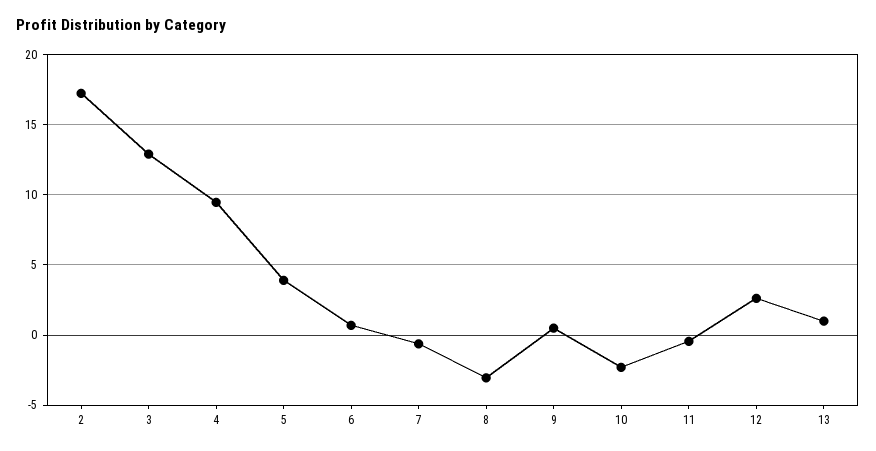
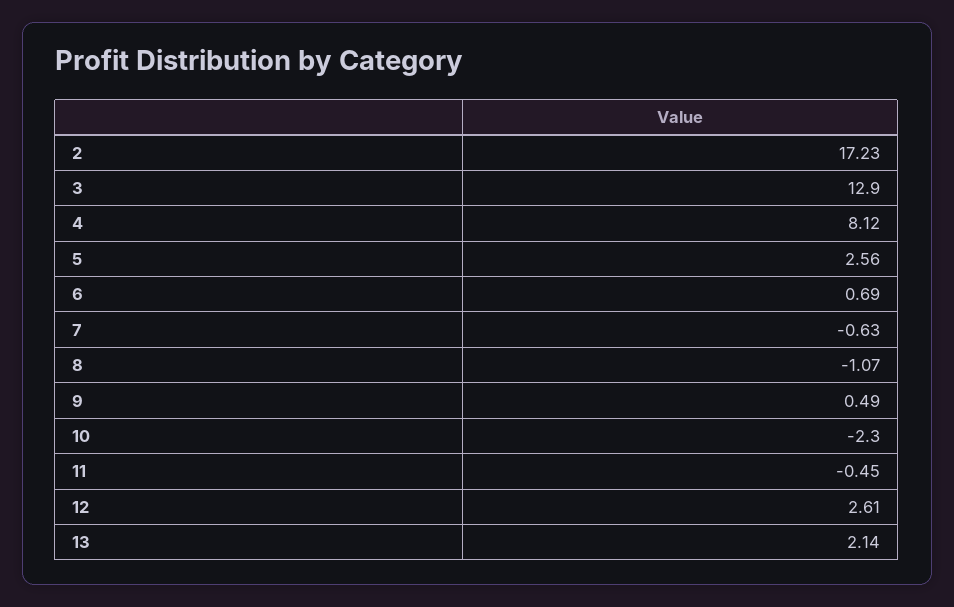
  {
    "2": 17.23,
    "3": 12.9,
-   "4": 9.5,
+   "4": 8.12,
-   "5": 4,
+   "5": 2.56,
    "6": 0.69,
    "7": -0.63,
-   "8": -3,
+   "8": -1.07,
    "9": 0.49,
    "10": -2.3,
    "11": -0.45,
    "12": 2.61,
-   "13": 1
+   "13": 2.14
  }

